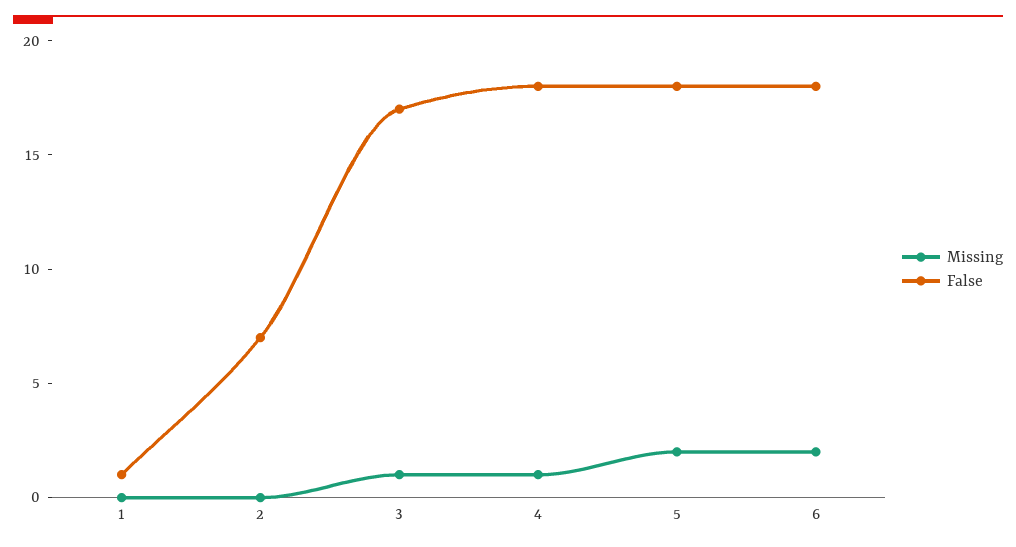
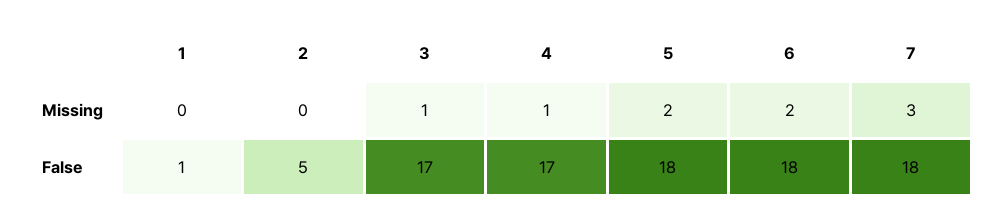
  {
    "Missing": {
      "1": 0,
      "2": 0,
      "3": 1,
      "4": 1,
      "5": 2,
-     "6": 2
+     "6": 2,
+     "7": 3
    },
    "False": {
      "1": 1,
-     "2": 7,
+     "2": 5,
      "3": 17,
-     "4": 18,
+     "4": 17,
      "5": 18,
-     "6": 18
+     "6": 18,
+     "7": 18
    }
  }

